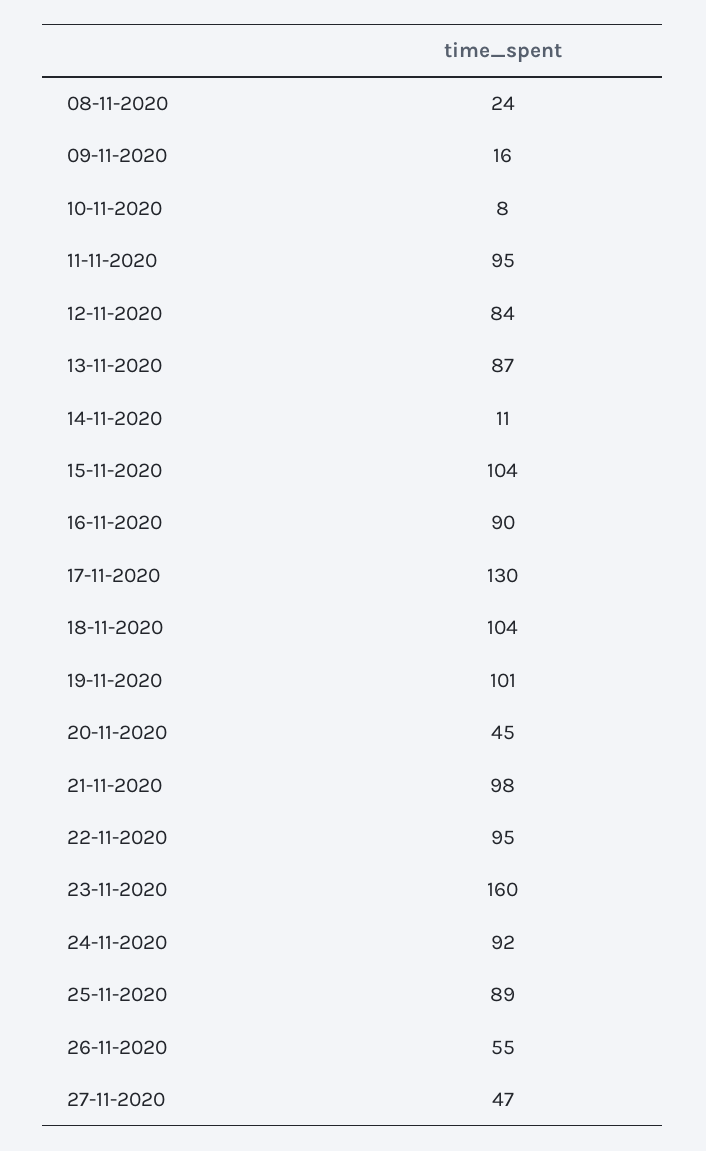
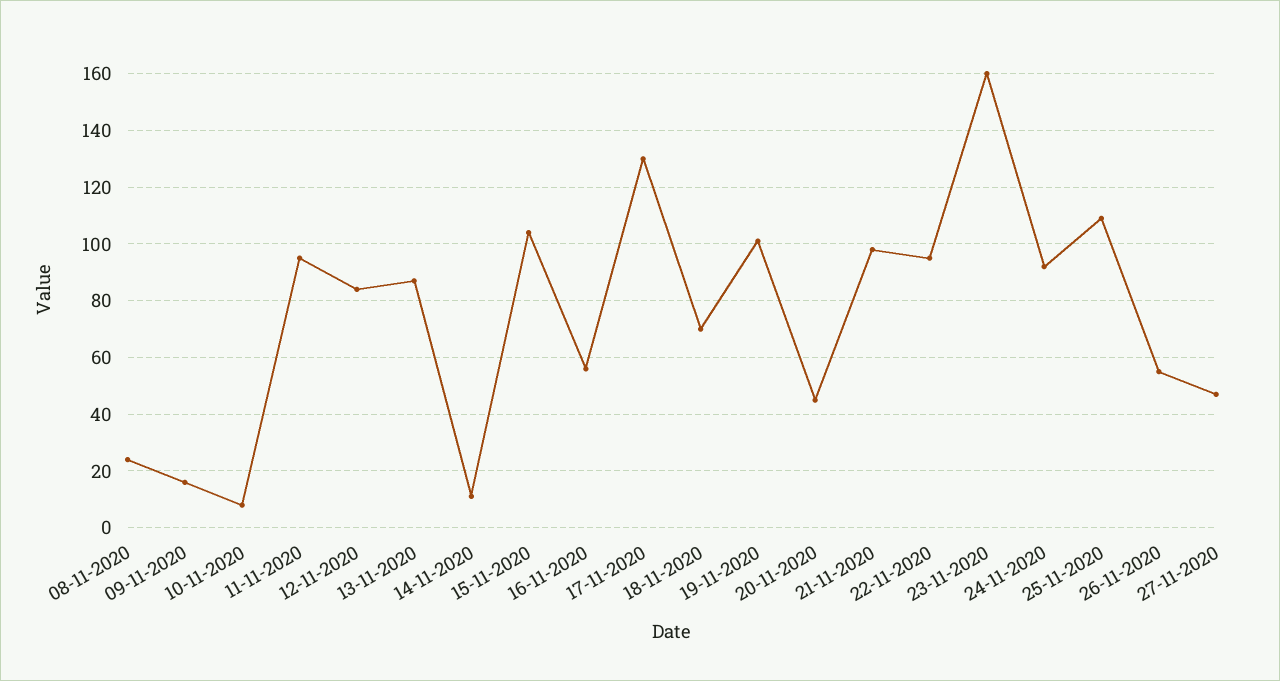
  {
    "08-11-2020": 24,
    "09-11-2020": 16,
    "10-11-2020": 8,
    "11-11-2020": 95,
    "12-11-2020": 84,
    "13-11-2020": 87,
    "14-11-2020": 11,
    "15-11-2020": 104,
-   "16-11-2020": 90,
+   "16-11-2020": 55,
    "17-11-2020": 130,
-   "18-11-2020": 104,
+   "18-11-2020": 70,
    "19-11-2020": 101,
    "20-11-2020": 45,
    "21-11-2020": 98,
    "22-11-2020": 95,
    "23-11-2020": 160,
    "24-11-2020": 92,
-   "25-11-2020": 89,
+   "25-11-2020": 110,
    "26-11-2020": 55,
    "27-11-2020": 47
  }

